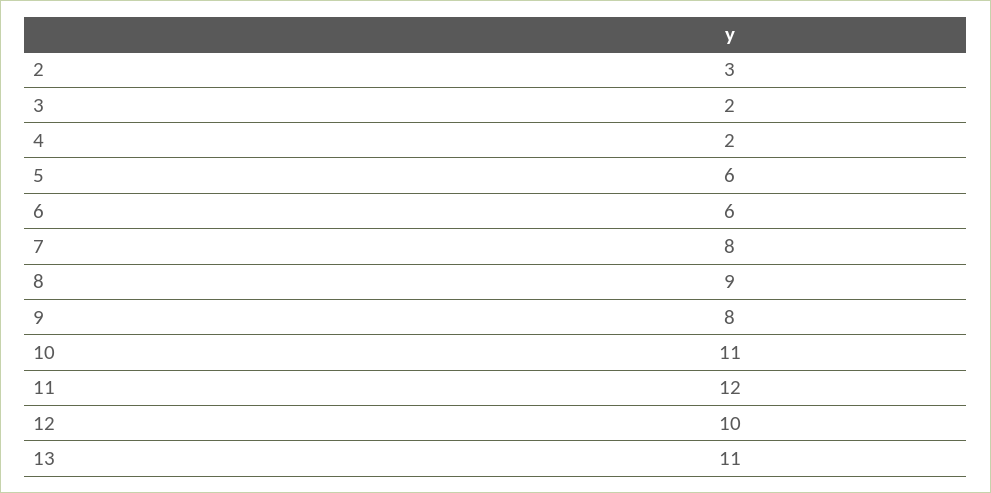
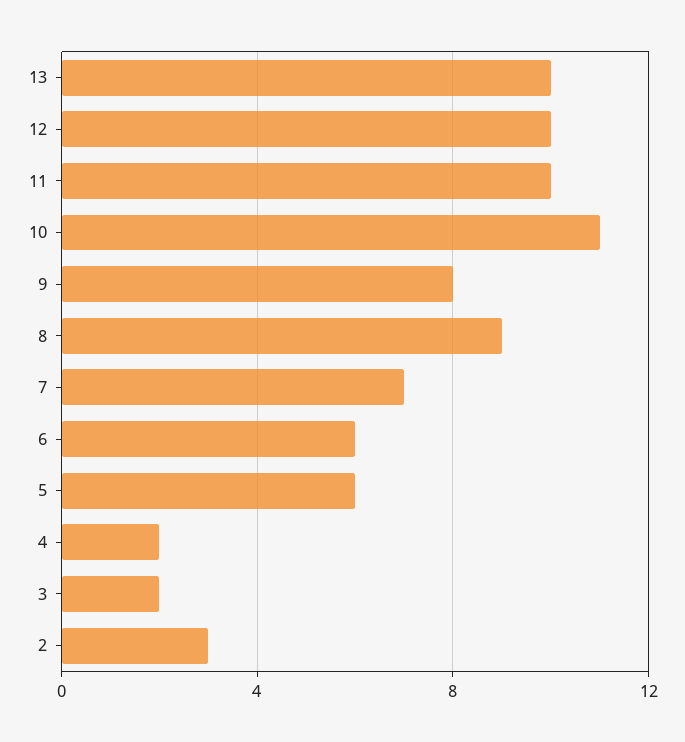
  {
    "2": 3,
    "3": 2,
    "4": 2,
    "5": 6,
    "6": 6,
-   "7": 8,
+   "7": 7,
    "8": 9,
    "9": 8,
    "10": 11,
-   "11": 12,
+   "11": 10,
    "12": 10,
-   "13": 11
+   "13": 10
  }

